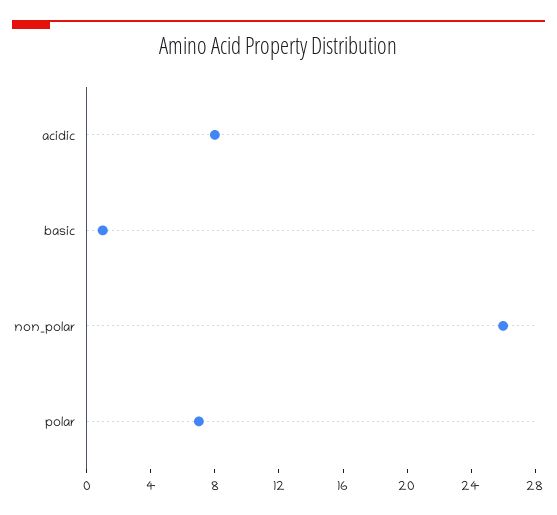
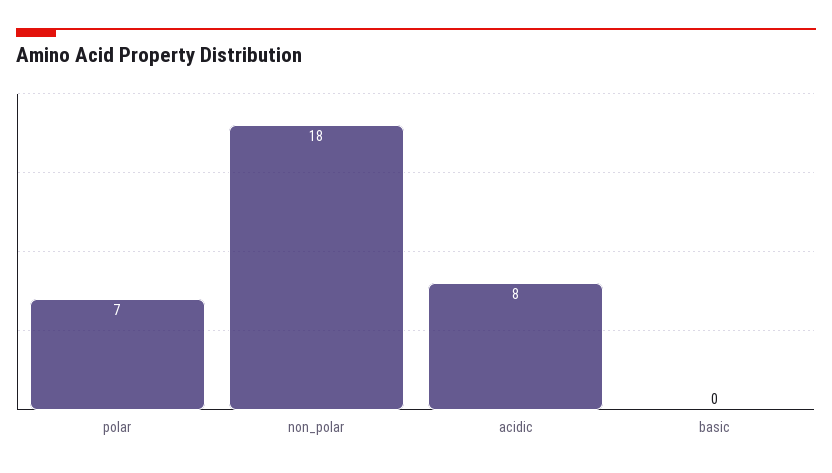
  {
    "acidic": 8,
-   "basic": 1,
+   "basic": 0,
-   "non_polar": 26,
+   "non_polar": 18,
    "polar": 7
  }

